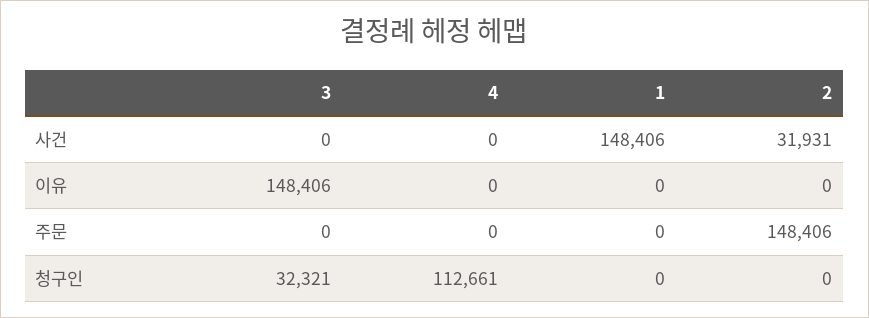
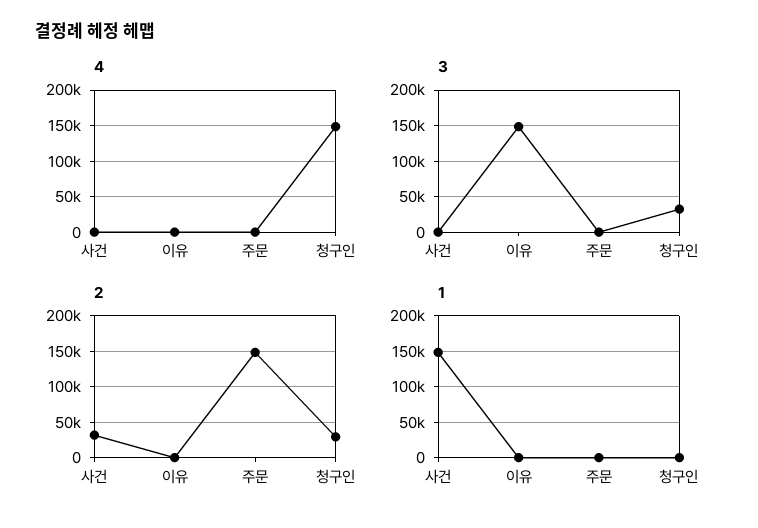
  {
    "3": {
      "사건": 0,
      "이유": 148406,
      "주문": 0,
      "청구인": 32321
    },
    "4": {
      "사건": 0,
      "이유": 0,
      "주문": 0,
-     "청구인": 112661
+     "청구인": 150000
    },
    "1": {
      "사건": 148406,
      "이유": 0,
      "주문": 0,
      "청구인": 0
    },
    "2": {
      "사건": 31931,
      "이유": 0,
      "주문": 148406,
-     "청구인": 0
+     "청구인": 30000
    }
  }

